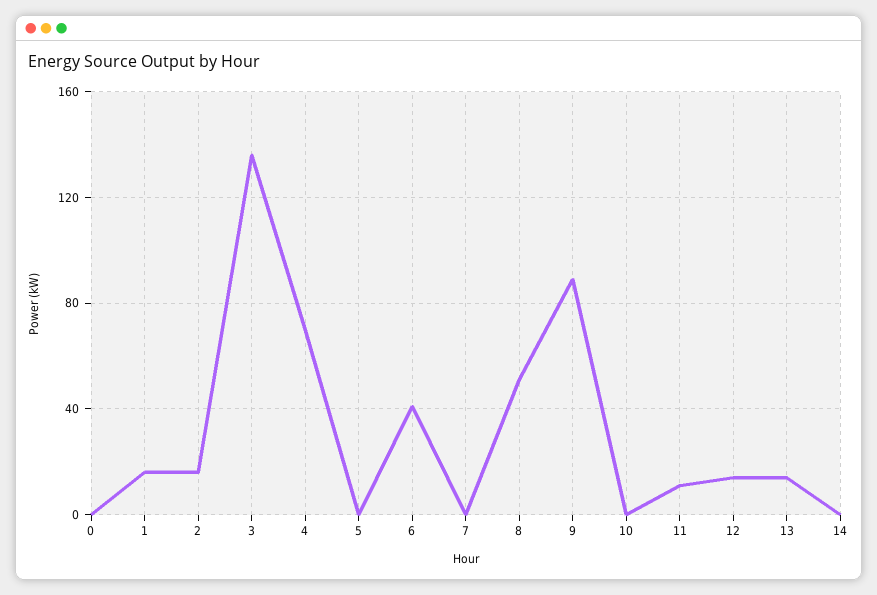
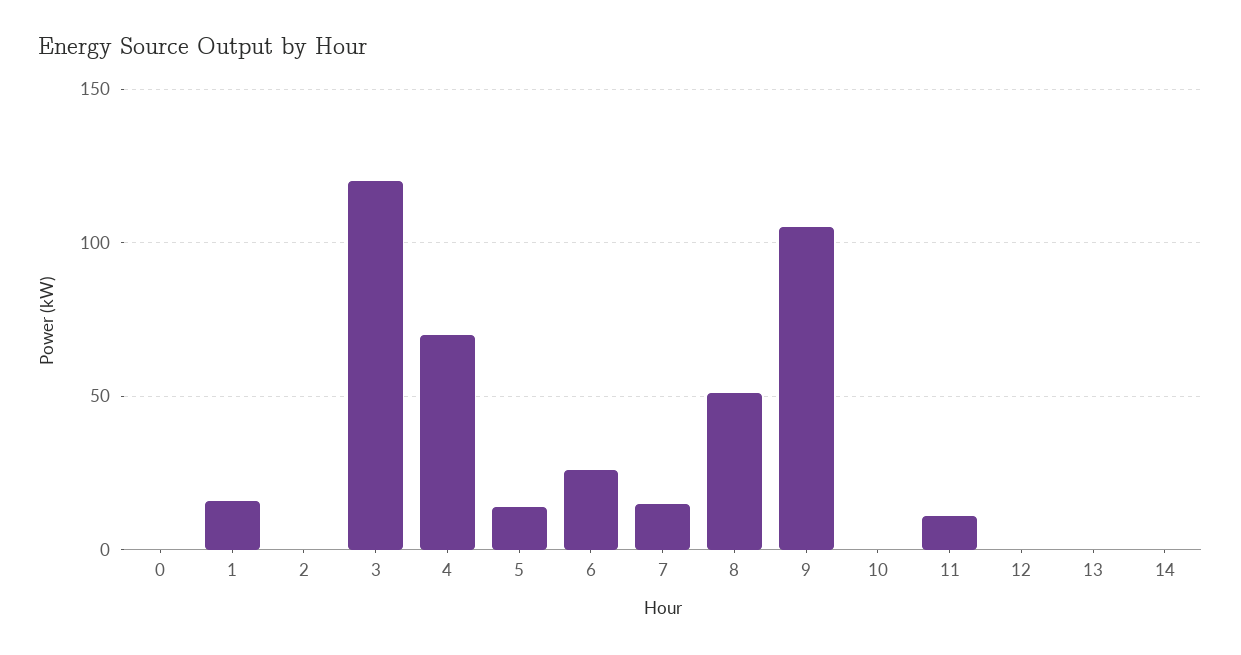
  {
    "0": 0,
    "1": 15,
-   "2": 15,
+   "2": 0,
-   "3": 135,
+   "3": 120,
    "4": 70,
-   "5": 0,
+   "5": 15,
-   "6": 40,
+   "6": 25,
-   "7": 0,
+   "7": 15,
    "8": 50,
-   "9": 90,
+   "9": 105,
    "10": 0,
    "11": 10,
-   "12": 15,
+   "12": 0,
-   "13": 15,
+   "13": 0,
    "14": 0
  }

